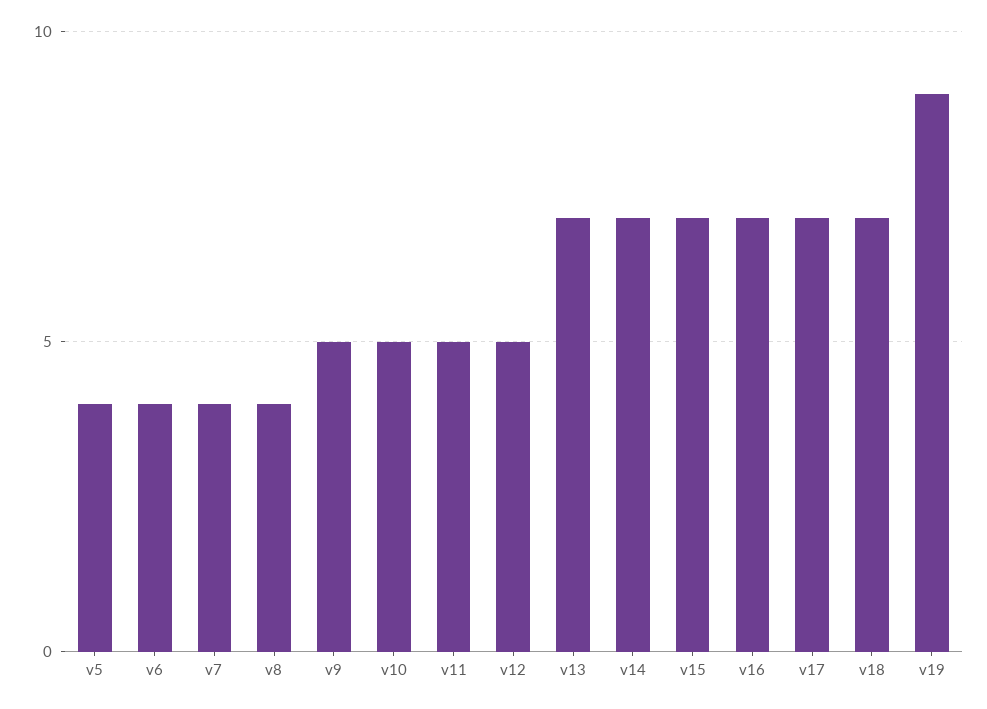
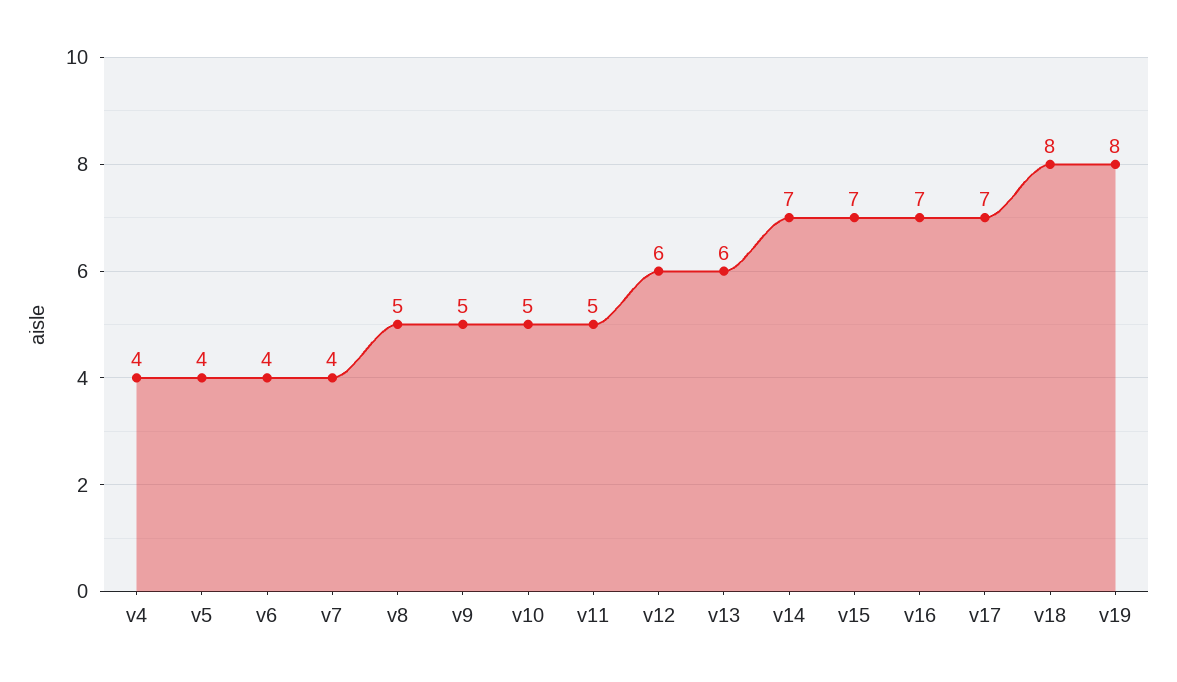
  {
    "v5": 4,
    "v6": 4,
    "v7": 4,
-   "v8": 4,
+   "v8": 5,
    "v9": 5,
    "v10": 5,
    "v11": 5,
-   "v12": 5,
+   "v12": 6,
-   "v13": 7,
+   "v13": 6,
    "v14": 7,
    "v15": 7,
    "v16": 7,
    "v17": 7,
-   "v18": 7,
+   "v18": 8,
-   "v19": 9
+   "v19": 8,
+   "v4": 4
  }

